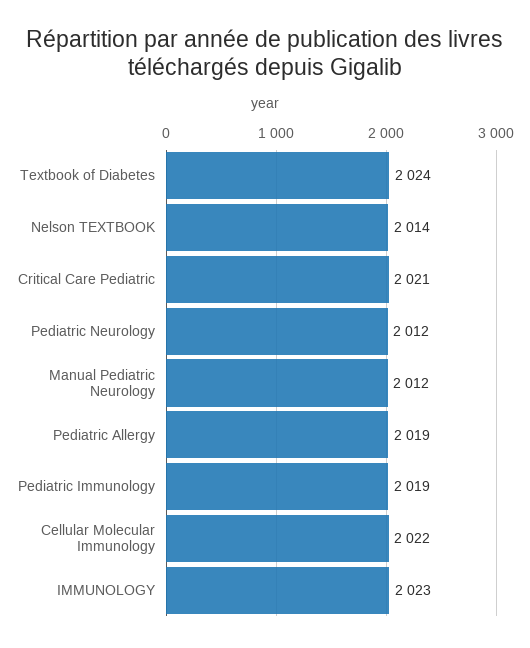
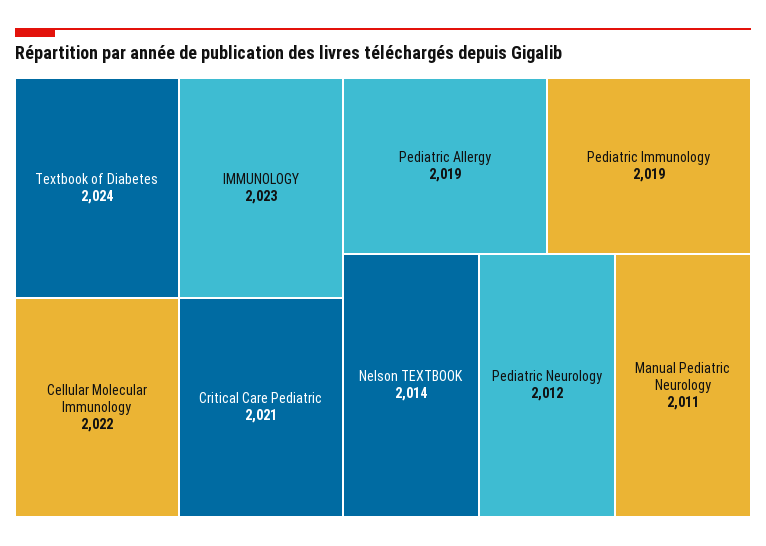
  {
    "Textbook of Diabetes": 2024,
    "Nelson TEXTBOOK": 2014,
    "Critical Care Pediatric": 2021,
    "Pediatric Neurology": 2012,
-   "Manual Pediatric Neurology": 2012,
+   "Manual Pediatric Neurology": 2011,
    "Pediatric Allergy": 2019,
    "Pediatric Immunology": 2019,
    "Cellular Molecular Immunology": 2022,
    "IMMUNOLOGY": 2023
  }

